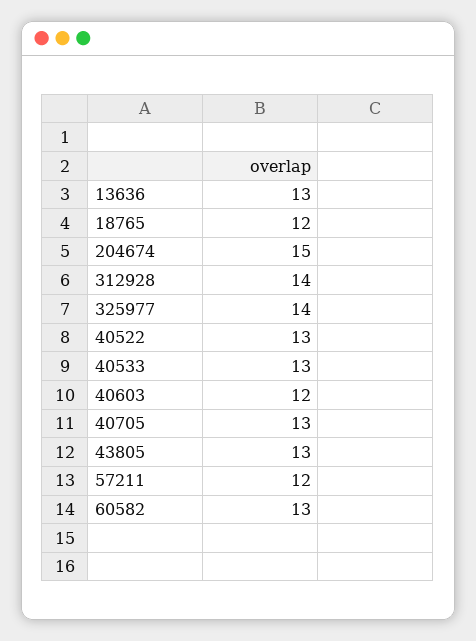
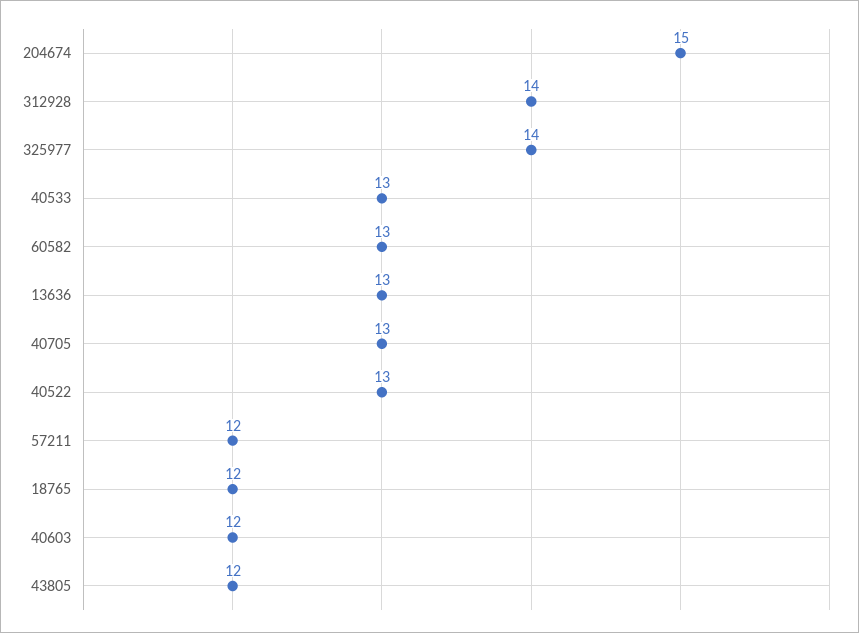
  {
    "13636": 13,
    "18765": 12,
    "204674": 15,
    "312928": 14,
    "325977": 14,
    "40522": 13,
    "40533": 13,
    "40603": 12,
    "40705": 13,
-   "43805": 13,
+   "43805": 12,
    "57211": 12,
    "60582": 13
  }

